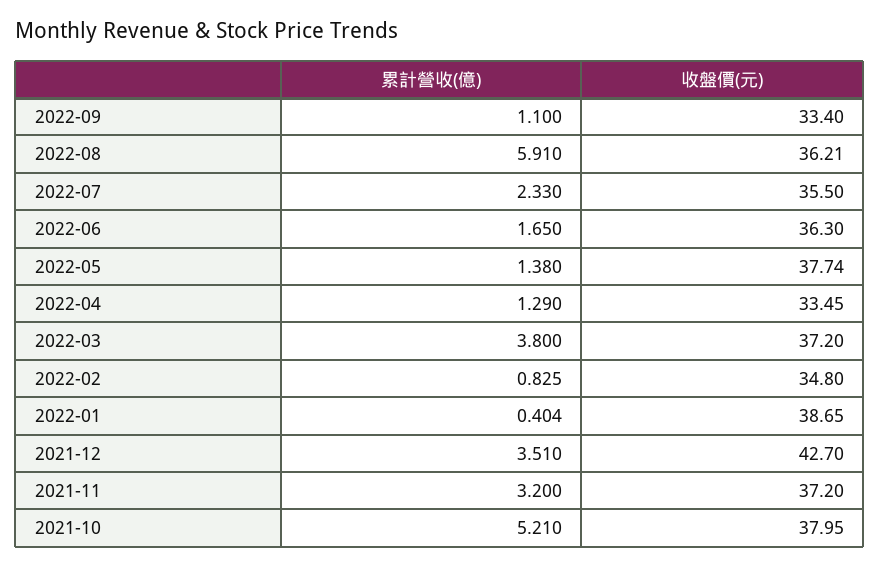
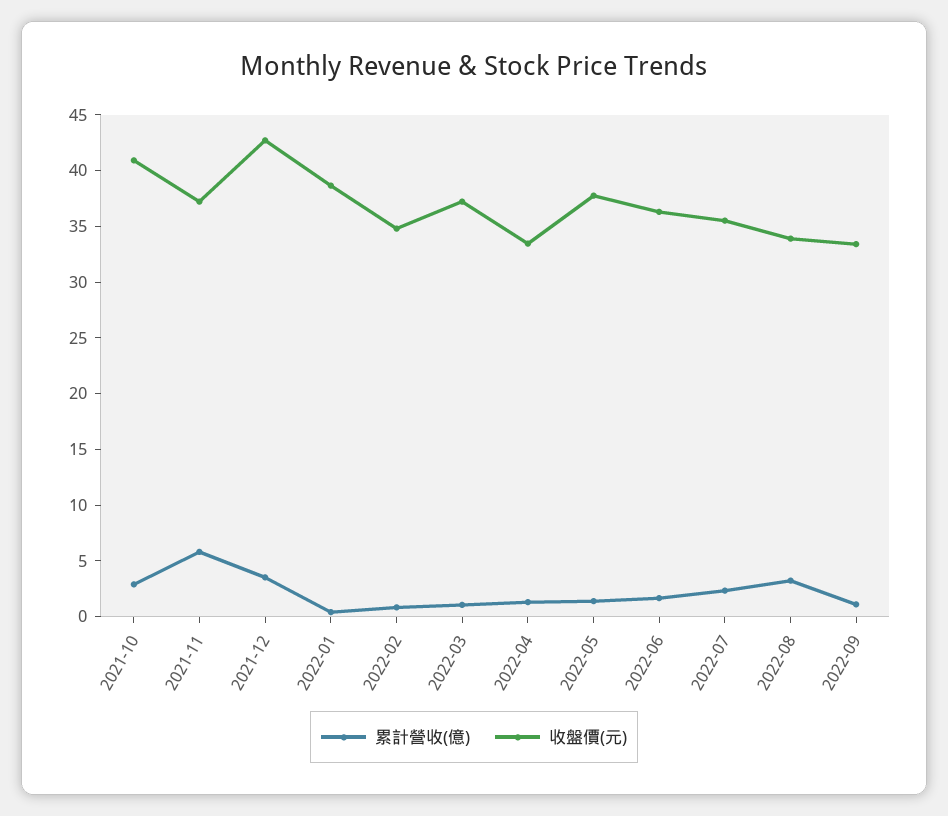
  {
    "累計營收(億)": {
      "2022-09": 1.1,
-     "2022-08": 5.91,
+     "2022-08": 3,
      "2022-07": 2.33,
      "2022-06": 1.65,
      "2022-05": 1.38,
      "2022-04": 1.29,
-     "2022-03": 3.8,
+     "2022-03": 1,
      "2022-02": 0.825,
      "2022-01": 0.404,
      "2021-12": 3.51,
-     "2021-11": 3.2,
+     "2021-11": 6,
-     "2021-10": 5.21
+     "2021-10": 3
    },
    "收盤價(元)": {
      "2022-09": 33.4,
-     "2022-08": 36.21,
+     "2022-08": 34,
      "2022-07": 35.5,
      "2022-06": 36.3,
      "2022-05": 37.74,
      "2022-04": 33.45,
      "2022-03": 37.2,
      "2022-02": 34.8,
      "2022-01": 38.65,
      "2021-12": 42.7,
      "2021-11": 37.2,
-     "2021-10": 37.95
+     "2021-10": 41
    }
  }

